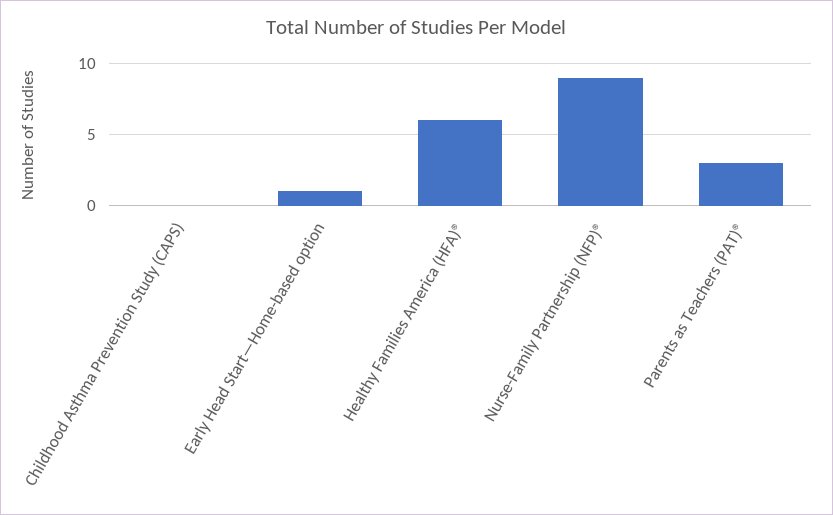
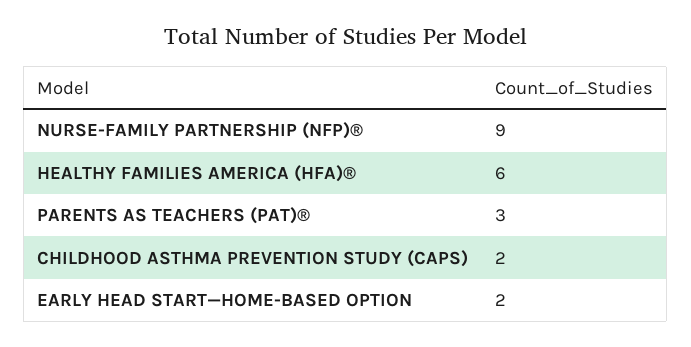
  {
-   "Childhood Asthma Prevention Study (CAPS)": 0,
+   "Childhood Asthma Prevention Study (CAPS)": 2,
-   "Early Head Start—Home-based option": 1,
+   "Early Head Start—Home-based option": 2,
    "Healthy Families America (HFA)®": 6,
    "Nurse-Family Partnership (NFP)®": 9,
    "Parents as Teachers (PAT)®": 3
  }

